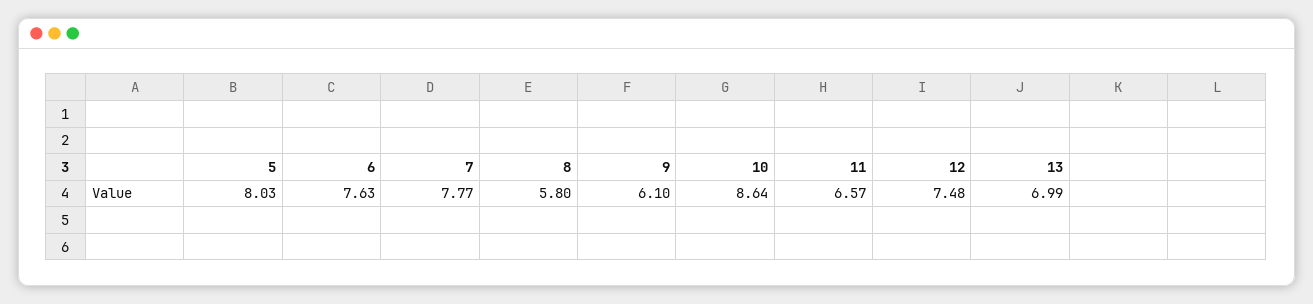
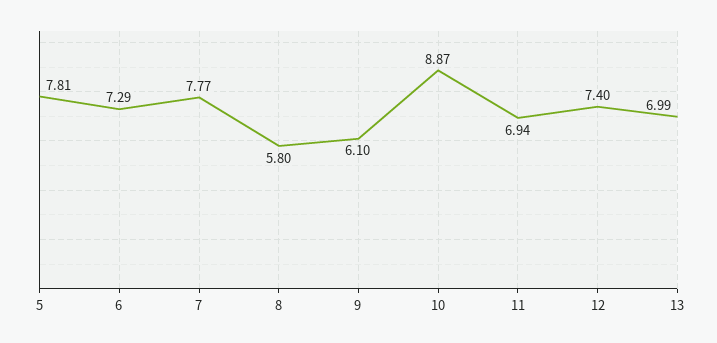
  {
-   "5": 8.03,
+   "5": 7.81,
-   "6": 7.63,
+   "6": 7.29,
    "7": 7.77,
    "8": 5.8,
    "9": 6.1,
-   "10": 8.64,
+   "10": 8.87,
-   "11": 6.57,
+   "11": 6.94,
-   "12": 7.48,
+   "12": 7.4,
    "13": 6.99
  }

